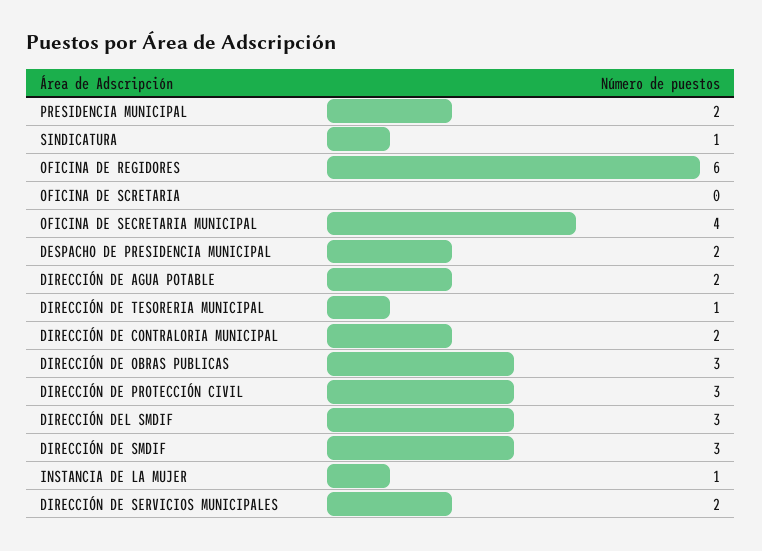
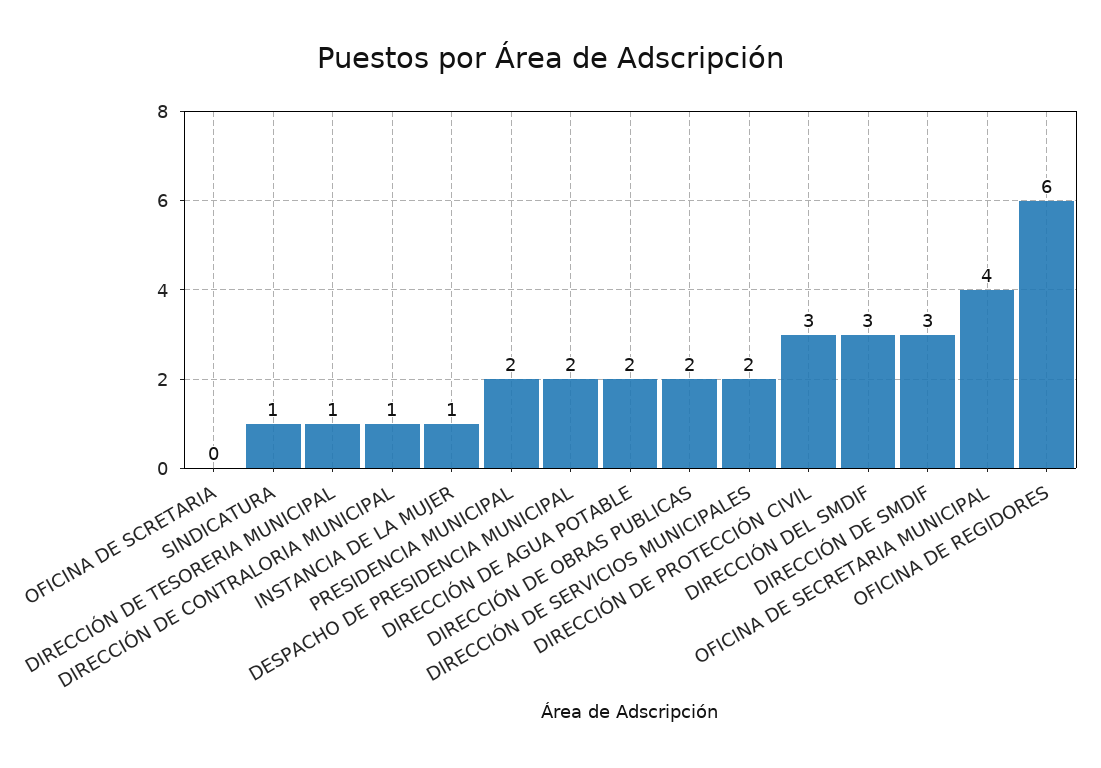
  {
    "PRESIDENCIA MUNICIPAL": 2,
    "SINDICATURA": 1,
    "OFICINA DE REGIDORES": 6,
    "OFICINA DE SCRETARIA": 0,
    "OFICINA DE SECRETARIA MUNICIPAL": 4,
    "DESPACHO DE PRESIDENCIA MUNICIPAL": 2,
    "DIRECCIÓN DE AGUA POTABLE": 2,
    "DIRECCIÓN DE TESORERIA MUNICIPAL": 1,
-   "DIRECCIÓN DE CONTRALORIA MUNICIPAL": 2,
+   "DIRECCIÓN DE CONTRALORIA MUNICIPAL": 1,
-   "DIRECCIÓN DE OBRAS PUBLICAS": 3,
+   "DIRECCIÓN DE OBRAS PUBLICAS": 2,
    "DIRECCIÓN DE PROTECCIÓN CIVIL": 3,
    "DIRECCIÓN DEL SMDIF": 3,
    "DIRECCIÓN DE SMDIF": 3,
    "INSTANCIA DE LA MUJER": 1,
    "DIRECCIÓN DE SERVICIOS MUNICIPALES": 2
  }

